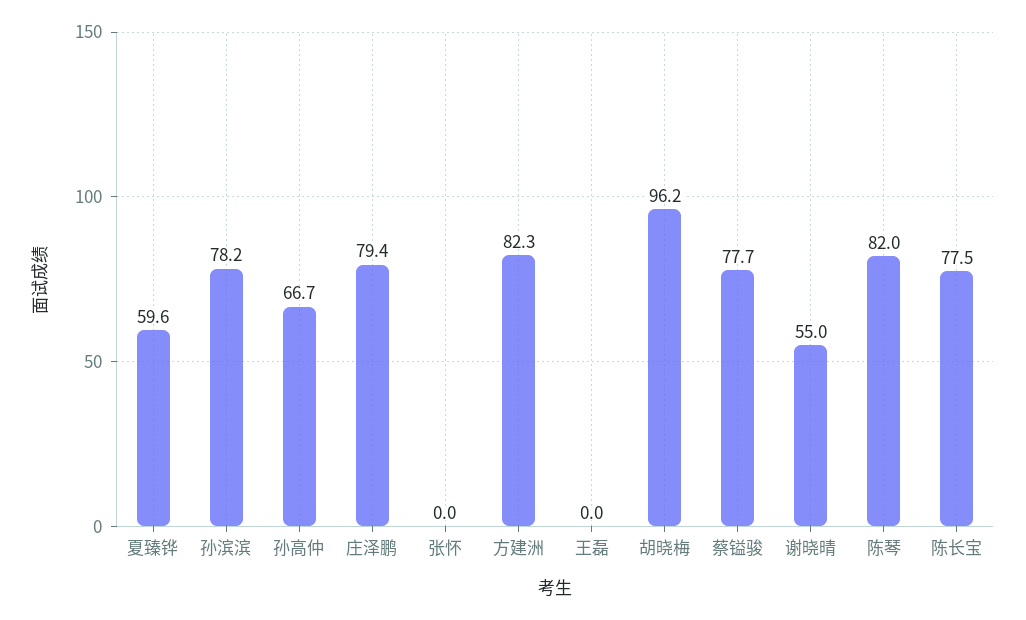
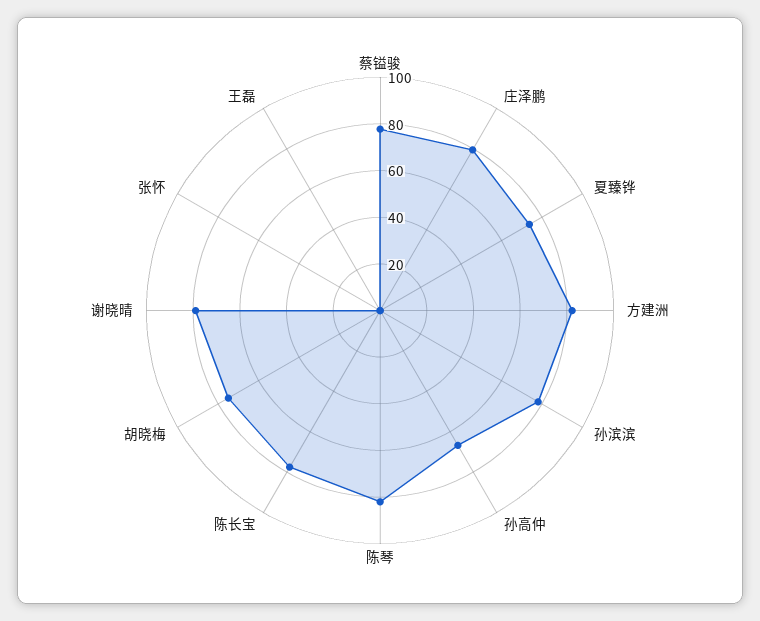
  {
-   "夏臻铧": 59.6,
+   "夏臻铧": 75,
    "孙滨滨": 78.2,
    "孙高仲": 66.7,
    "庄泽鹏": 79.4,
    "张怀": 0,
    "方建洲": 82.3,
    "王磊": 0,
-   "胡晓梅": 96.2,
+   "胡晓梅": 75,
    "蔡镒骏": 77.7,
-   "谢晓晴": 55,
+   "谢晓晴": 80,
    "陈琴": 82,
    "陈长宝": 77.5
  }

